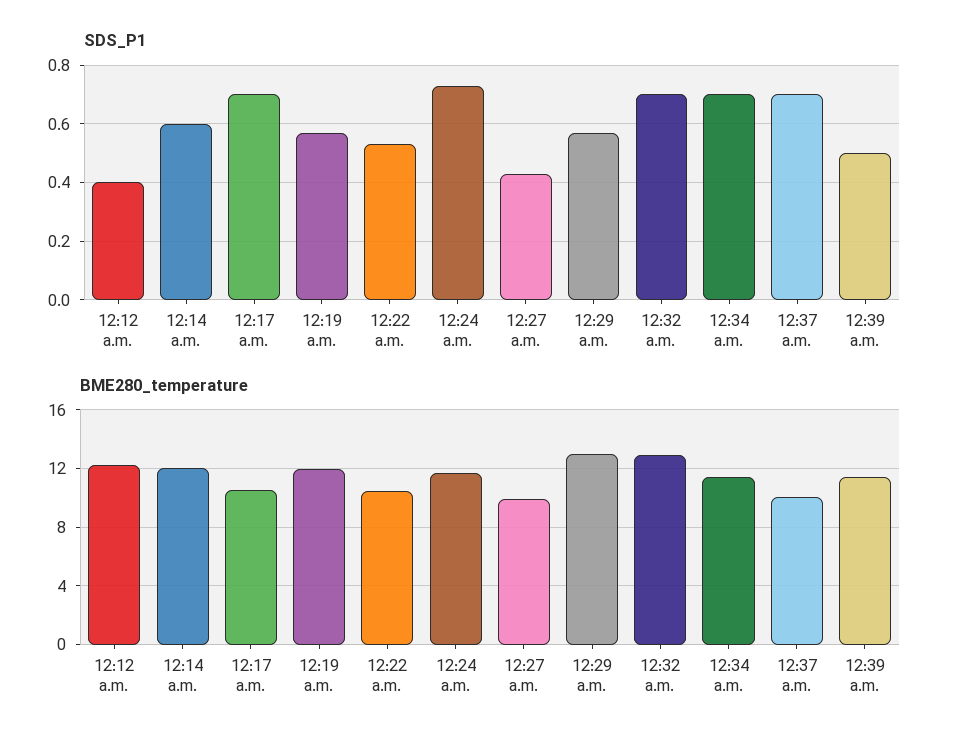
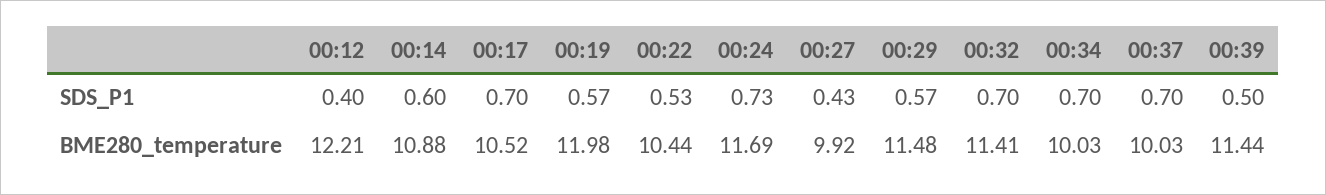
  {
    "SDS_P1": {
      "12:12 a.m.": 0.4,
      "12:14 a.m.": 0.6,
      "12:17 a.m.": 0.7,
      "12:19 a.m.": 0.57,
      "12:22 a.m.": 0.53,
      "12:24 a.m.": 0.73,
      "12:27 a.m.": 0.43,
      "12:29 a.m.": 0.57,
      "12:32 a.m.": 0.7,
      "12:34 a.m.": 0.7,
      "12:37 a.m.": 0.7,
      "12:39 a.m.": 0.5
    },
    "BME280_temperature": {
      "12:12 a.m.": 12.21,
-     "12:14 a.m.": 12,
+     "12:14 a.m.": 10.88,
      "12:17 a.m.": 10.52,
      "12:19 a.m.": 11.98,
      "12:22 a.m.": 10.44,
      "12:24 a.m.": 11.69,
      "12:27 a.m.": 9.92,
-     "12:29 a.m.": 13,
+     "12:29 a.m.": 11.48,
-     "12:32 a.m.": 13,
+     "12:32 a.m.": 11.41,
-     "12:34 a.m.": 11.5,
+     "12:34 a.m.": 10.03,
      "12:37 a.m.": 10.03,
      "12:39 a.m.": 11.44
    }
  }

